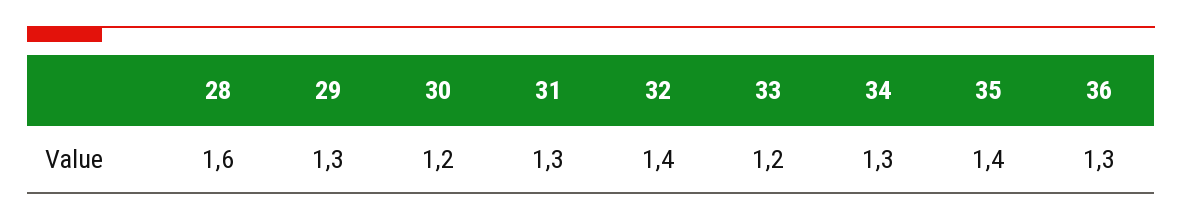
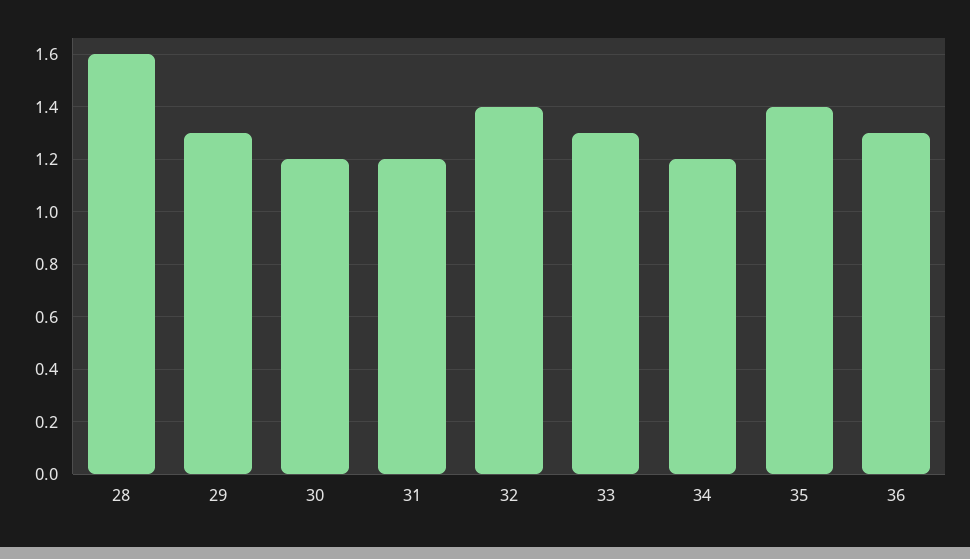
  {
    "28": 1.6,
    "29": 1.3,
    "30": 1.2,
-   "31": 1.3,
+   "31": 1.2,
    "32": 1.4,
-   "33": 1.2,
+   "33": 1.3,
-   "34": 1.3,
+   "34": 1.2,
    "35": 1.4,
    "36": 1.3
  }

